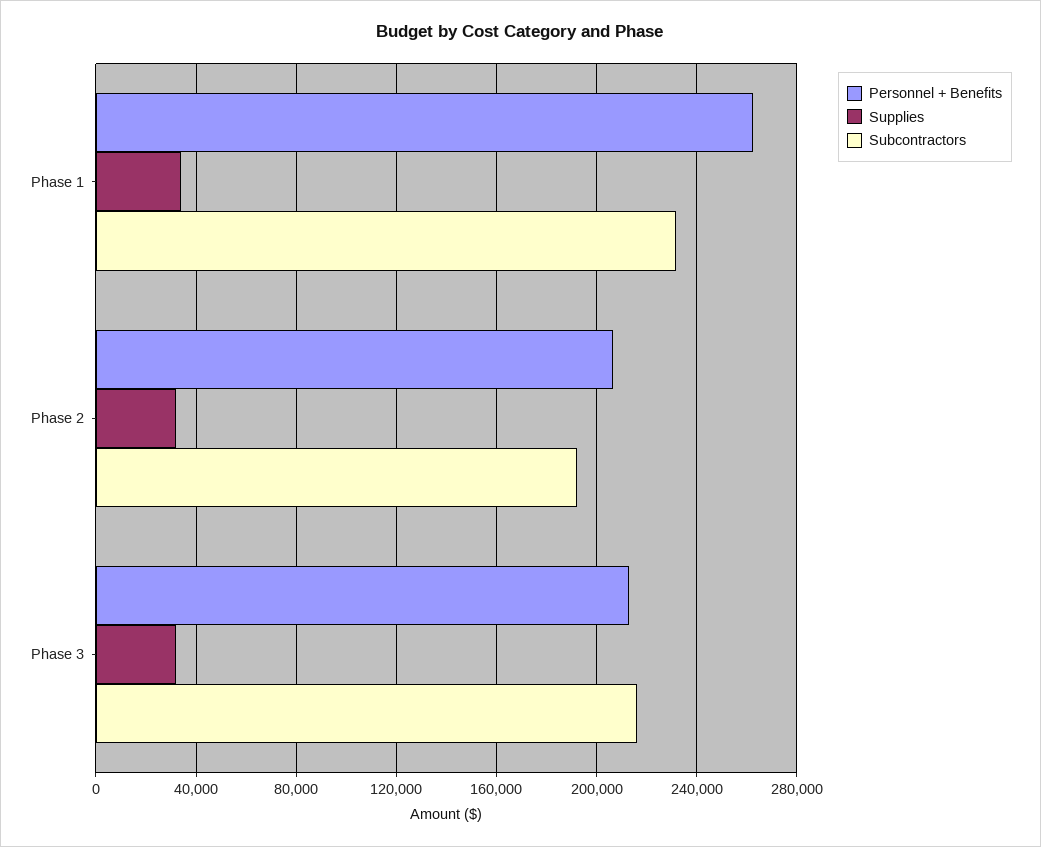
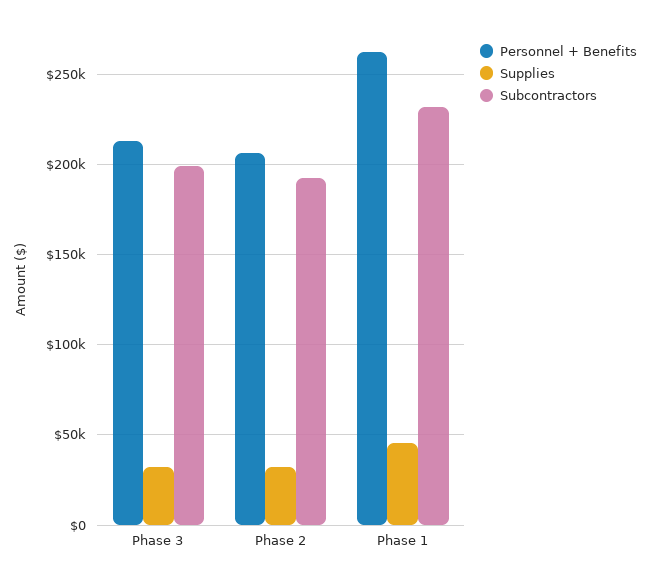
  {
    "Personnel + Benefits": {
      "Phase 1": 265000,
      "Phase 2": 205000,
      "Phase 3": 215000
    },
    "Supplies": {
-     "Phase 1": 35000,
+     "Phase 1": 45000,
      "Phase 2": 30000,
      "Phase 3": 30000
    },
    "Subcontractors": {
      "Phase 1": 230000,
      "Phase 2": 190000,
-     "Phase 3": 215000
+     "Phase 3": 200000
    }
  }

